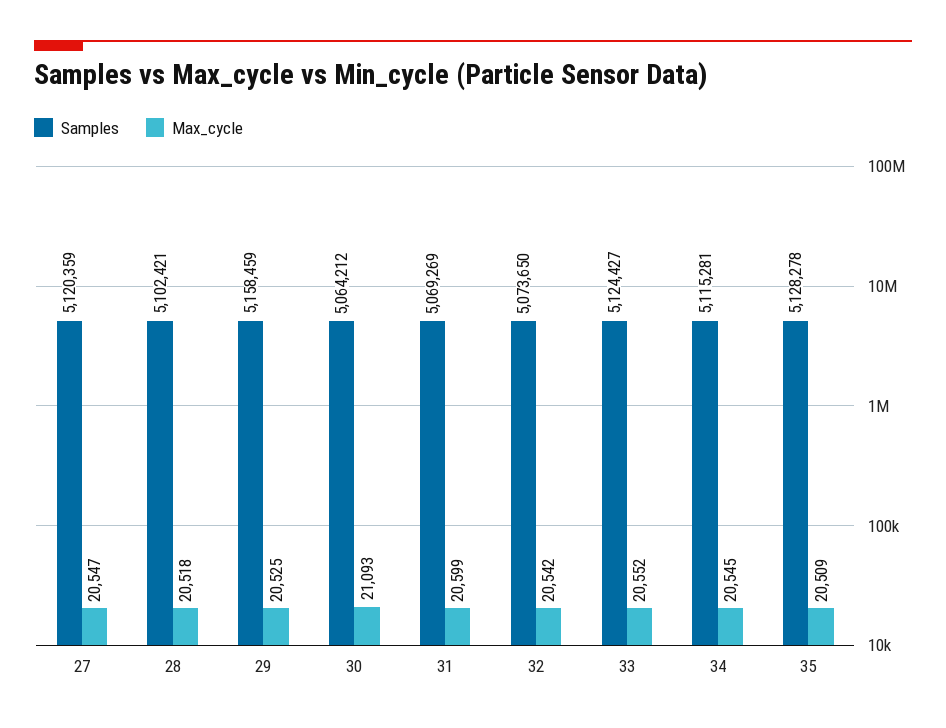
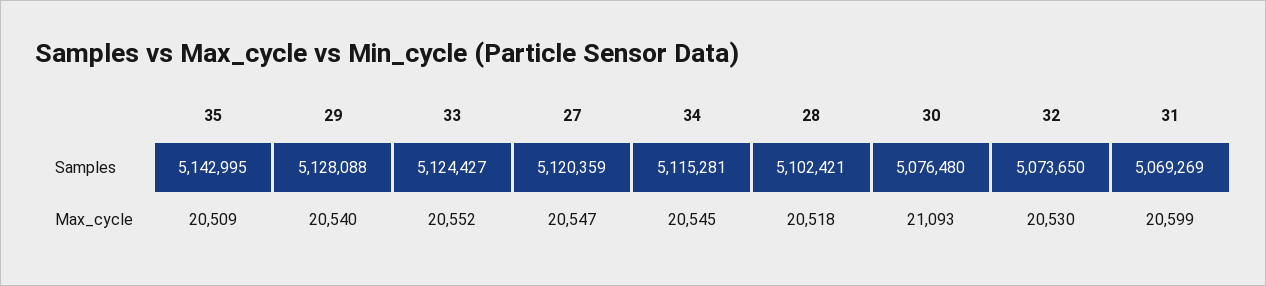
  {
    "Samples": {
      "27": 5120359,
      "28": 5102421,
-     "29": 5158459,
+     "29": 5128088,
-     "30": 5064212,
+     "30": 5076480,
      "31": 5069269,
      "32": 5073650,
      "33": 5124427,
      "34": 5115281,
-     "35": 5128278
+     "35": 5142995
    },
    "Max_cycle": {
      "27": 20547,
      "28": 20518,
-     "29": 20525,
+     "29": 20540,
      "30": 21093,
      "31": 20599,
-     "32": 20542,
+     "32": 20530,
      "33": 20552,
      "34": 20545,
      "35": 20509
    }
  }

